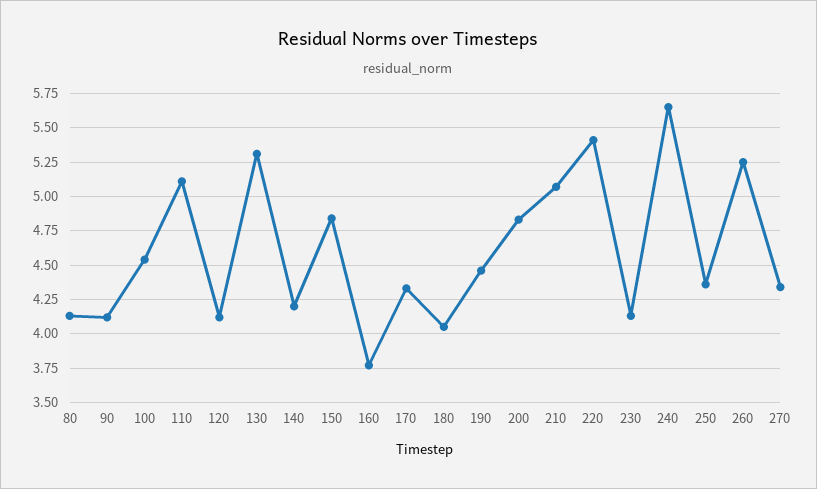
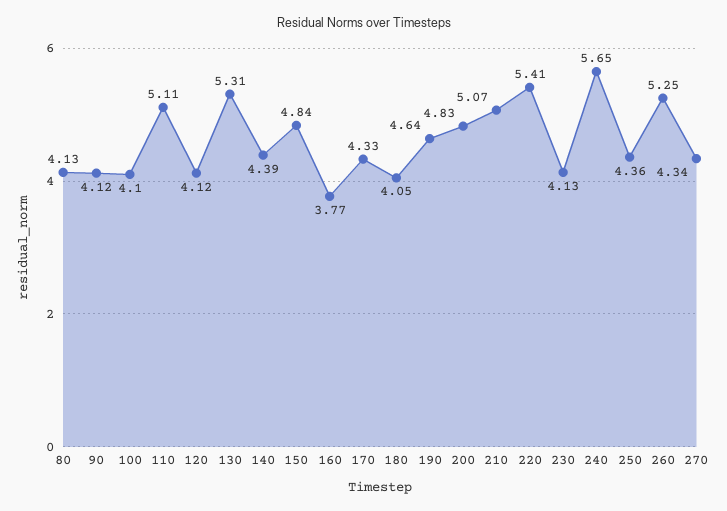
  {
    "80": 4.13,
    "90": 4.12,
-   "100": 4.55,
+   "100": 4.1,
    "110": 5.11,
    "120": 4.12,
    "130": 5.31,
-   "140": 4.2,
+   "140": 4.39,
    "150": 4.84,
    "160": 3.77,
    "170": 4.33,
    "180": 4.05,
-   "190": 4.45,
+   "190": 4.64,
    "200": 4.83,
    "210": 5.07,
    "220": 5.41,
    "230": 4.13,
    "240": 5.65,
    "250": 4.36,
    "260": 5.25,
    "270": 4.34
  }

